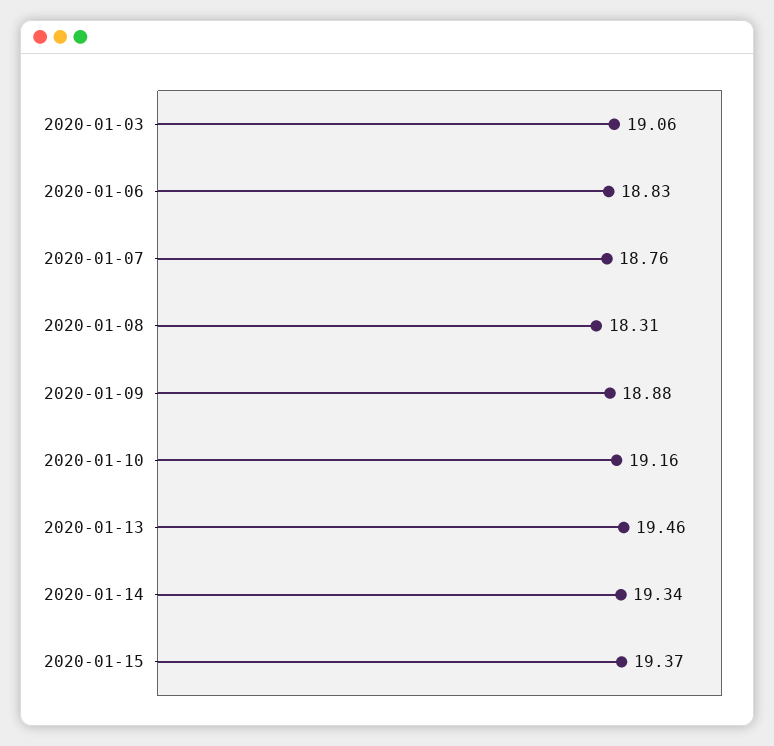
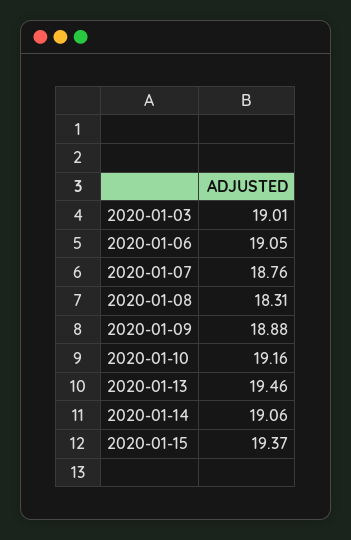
  {
-   "2020-01-03": 19.06,
+   "2020-01-03": 19.01,
-   "2020-01-06": 18.83,
+   "2020-01-06": 19.05,
    "2020-01-07": 18.76,
    "2020-01-08": 18.31,
    "2020-01-09": 18.88,
    "2020-01-10": 19.16,
    "2020-01-13": 19.46,
-   "2020-01-14": 19.34,
+   "2020-01-14": 19.06,
    "2020-01-15": 19.37
  }

